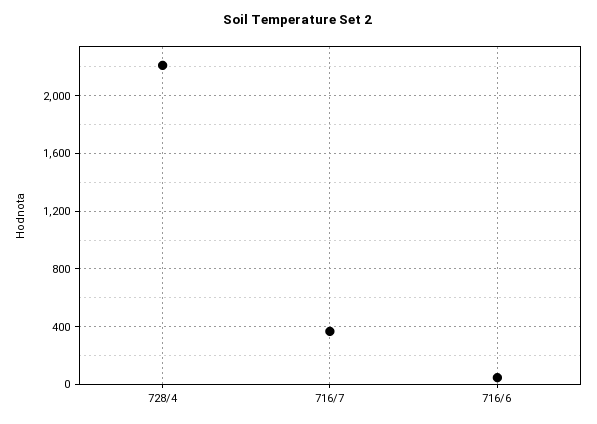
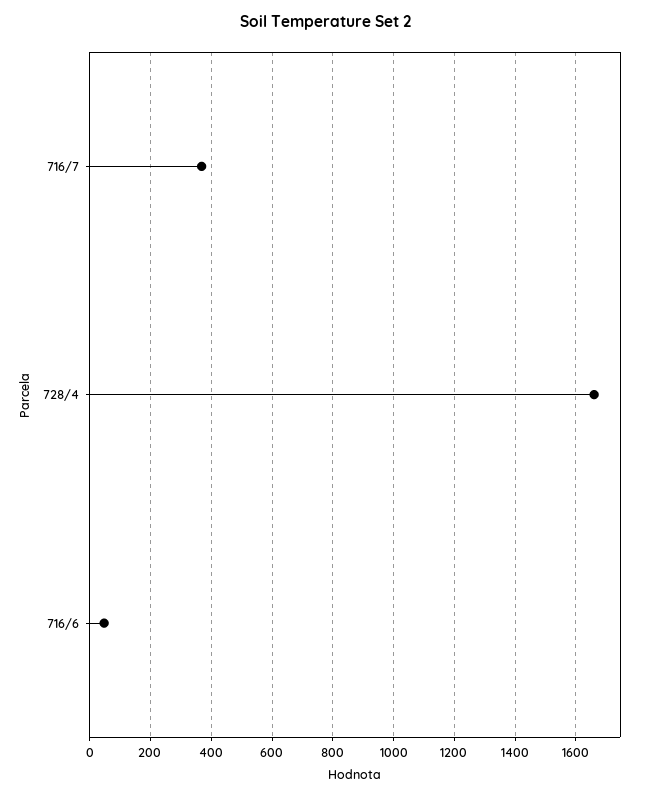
  {
-   "728/4": 2200,
+   "728/4": 1660,
    "716/7": 360,
    "716/6": 40
  }

